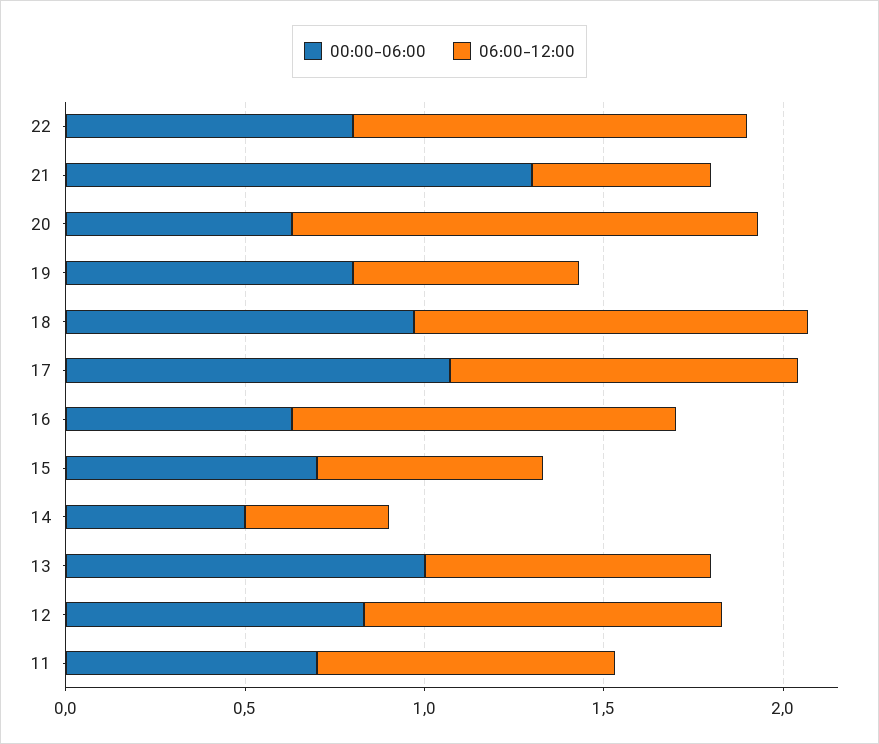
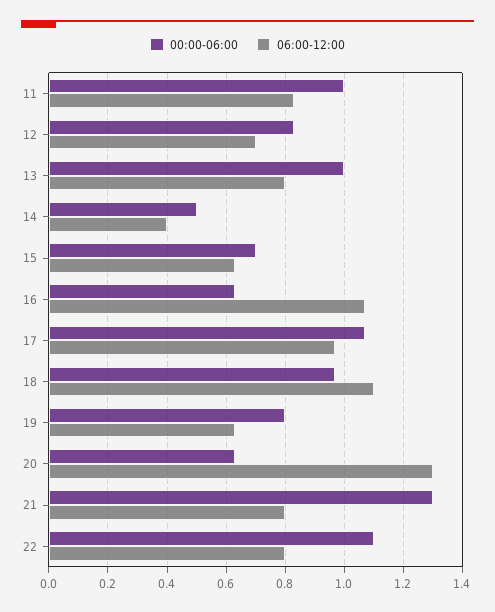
  {
    "00:00-06:00": {
-     "22": 0.8,
+     "22": 1.1,
      "21": 1.3,
      "20": 0.65,
      "19": 0.8,
      "18": 0.95,
      "17": 1.05,
      "16": 0.65,
      "15": 0.7,
      "14": 0.5,
      "13": 1,
      "12": 0.85,
-     "11": 0.7
+     "11": 1
    },
    "06:00-12:00": {
-     "22": 1.1,
+     "22": 0.8,
-     "21": 0.5,
+     "21": 0.8,
      "20": 1.3,
      "19": 0.65,
      "18": 1.1,
      "17": 0.95,
      "16": 1.05,
      "15": 0.65,
      "14": 0.4,
      "13": 0.8,
-     "12": 1,
+     "12": 0.7,
      "11": 0.85
    }
  }

